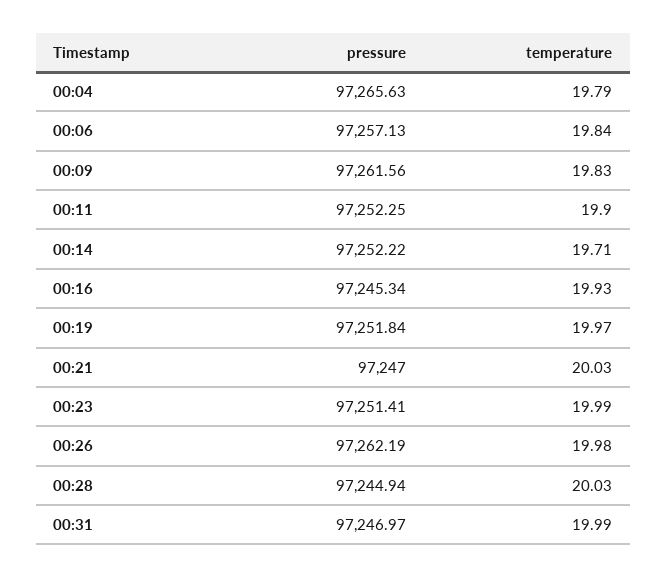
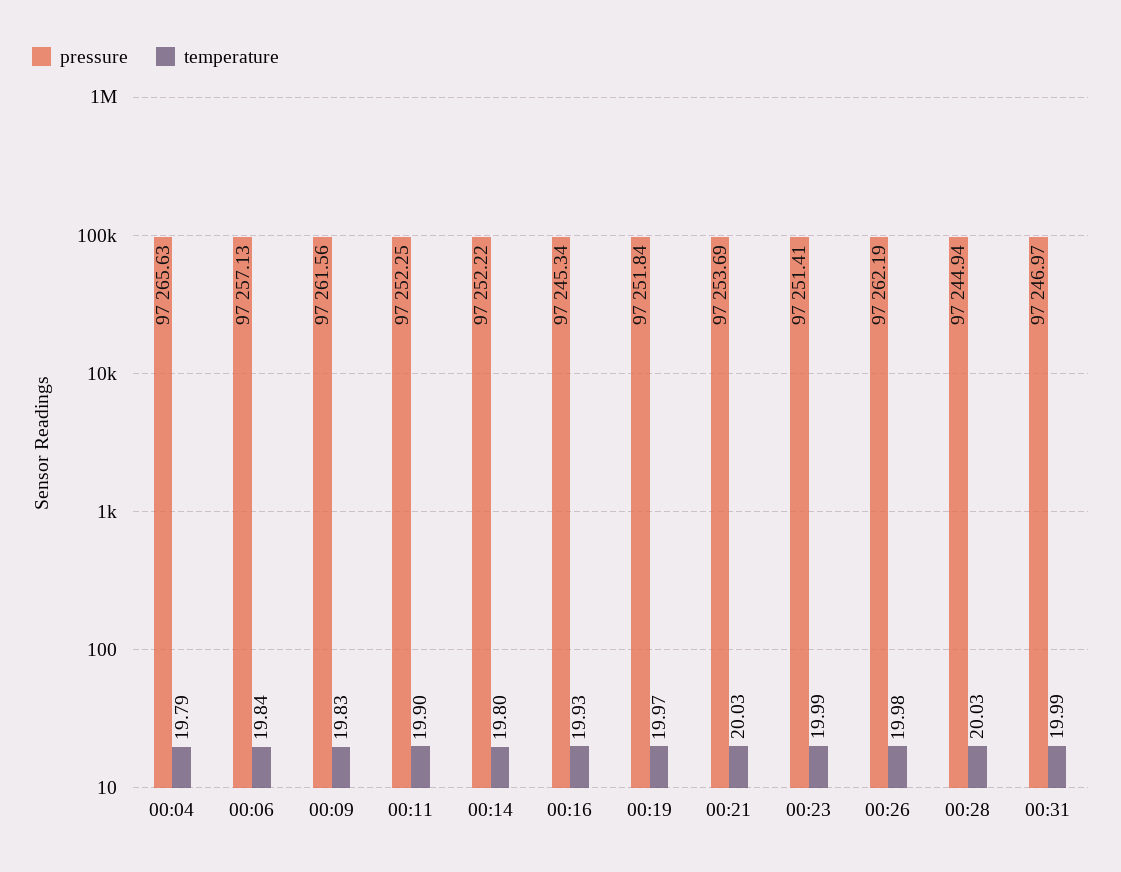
  {
    "pressure": {
      "00:04": 97265.63,
      "00:06": 97257.13,
      "00:09": 97261.56,
      "00:11": 97252.25,
      "00:14": 97252.22,
      "00:16": 97245.34,
      "00:19": 97251.84,
-     "00:21": 97247,
+     "00:21": 97253.69,
      "00:23": 97251.41,
      "00:26": 97262.19,
      "00:28": 97244.94,
      "00:31": 97246.97
    },
    "temperature": {
      "00:04": 19.79,
      "00:06": 19.84,
      "00:09": 19.83,
      "00:11": 19.9,
-     "00:14": 19.71,
+     "00:14": 19.8,
      "00:16": 19.93,
      "00:19": 19.97,
      "00:21": 20.03,
      "00:23": 19.99,
      "00:26": 19.98,
      "00:28": 20.03,
      "00:31": 19.99
    }
  }

